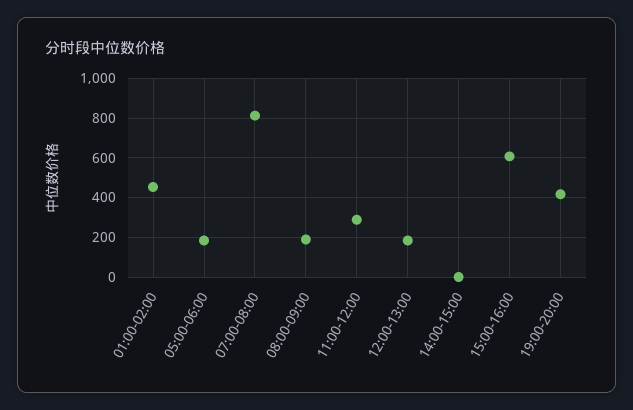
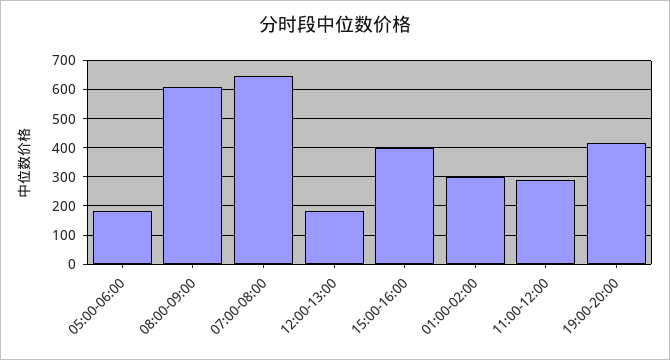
  {
-   "01:00-02:00": 450,
+   "01:00-02:00": 300,
    "05:00-06:00": 175,
-   "07:00-08:00": 800,
+   "07:00-08:00": 650,
-   "08:00-09:00": 200,
+   "08:00-09:00": 600,
    "11:00-12:00": 300,
    "12:00-13:00": 175,
-   "14:00-15:00": 0,
-   "15:00-16:00": 600,
+   "15:00-16:00": 400,
    "19:00-20:00": 425
  }

